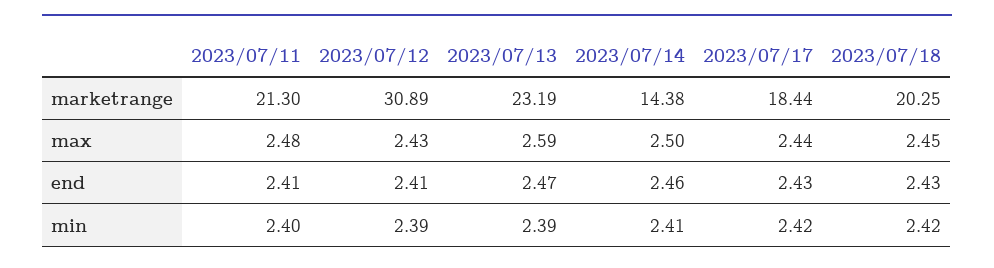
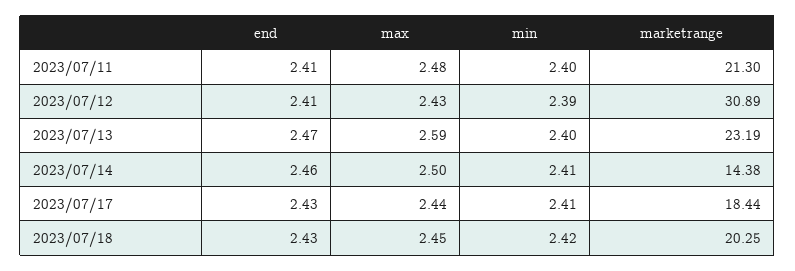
  {
    "2023/07/11": {
      "marketrange": 21.3,
      "max": 2.48,
      "end": 2.41,
      "min": 2.4
    },
    "2023/07/12": {
      "marketrange": 30.89,
      "max": 2.43,
      "end": 2.41,
      "min": 2.39
    },
    "2023/07/13": {
      "marketrange": 23.19,
      "max": 2.59,
      "end": 2.47,
-     "min": 2.39
+     "min": 2.4
    },
    "2023/07/14": {
      "marketrange": 14.38,
      "max": 2.5,
      "end": 2.46,
      "min": 2.41
    },
    "2023/07/17": {
      "marketrange": 18.44,
      "max": 2.44,
      "end": 2.43,
-     "min": 2.42
+     "min": 2.41
    },
    "2023/07/18": {
      "marketrange": 20.25,
      "max": 2.45,
      "end": 2.43,
      "min": 2.42
    }
  }

